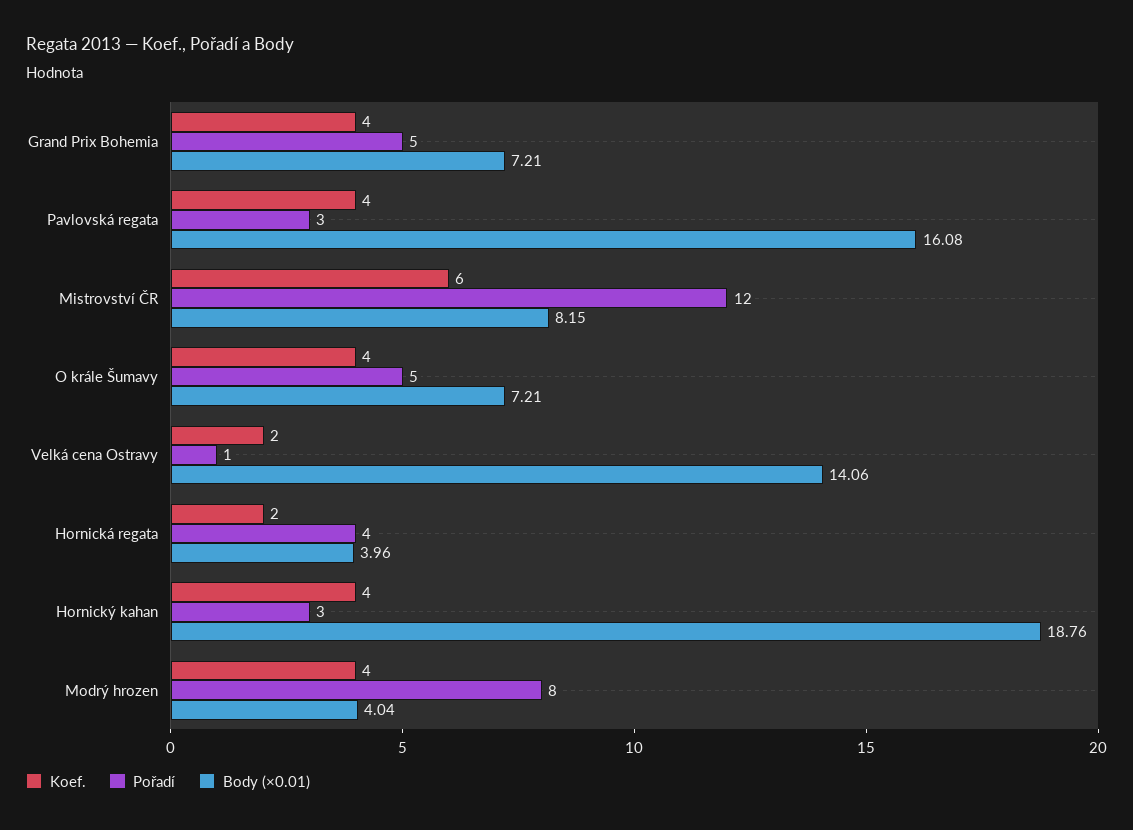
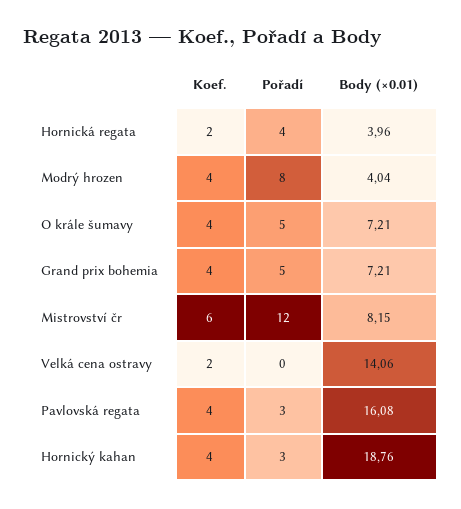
  {
    "Koef.": {
      "Grand Prix Bohemia": 4,
      "Pavlovská regata": 4,
      "Mistrovství ČR": 6,
      "O krále Šumavy": 4,
      "Velká cena Ostravy": 2,
      "Hornická regata": 2,
      "Hornický kahan": 4,
      "Modrý hrozen": 4
    },
    "Pořadí": {
      "Grand Prix Bohemia": 5,
      "Pavlovská regata": 3,
      "Mistrovství ČR": 12,
      "O krále Šumavy": 5,
-     "Velká cena Ostravy": 1,
+     "Velká cena Ostravy": 0,
      "Hornická regata": 4,
      "Hornický kahan": 3,
      "Modrý hrozen": 8
    },
    "Body (×0.01)": {
      "Grand Prix Bohemia": 7.21,
      "Pavlovská regata": 16.08,
      "Mistrovství ČR": 8.15,
      "O krále Šumavy": 7.21,
      "Velká cena Ostravy": 14.06,
      "Hornická regata": 3.96,
      "Hornický kahan": 18.76,
      "Modrý hrozen": 4.04
    }
  }

